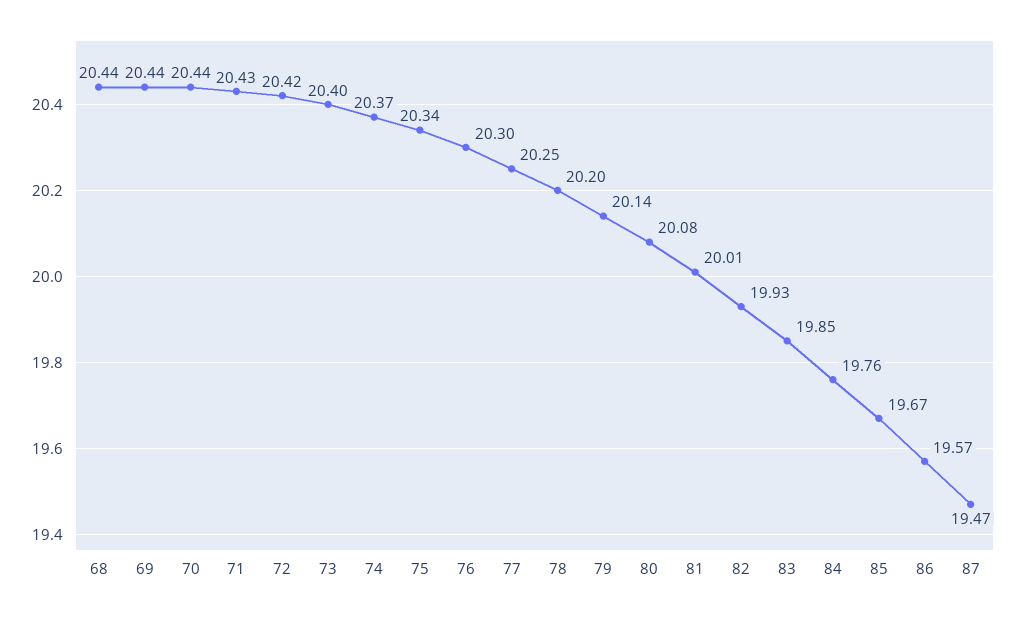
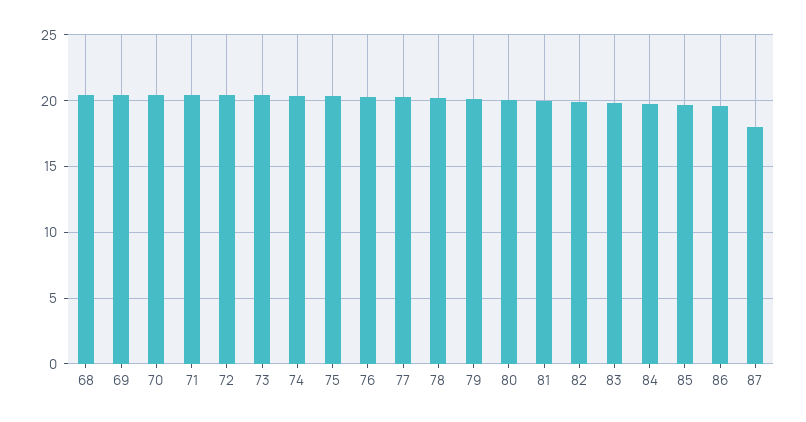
  {
    "68": 20.44,
    "69": 20.44,
    "70": 20.44,
    "71": 20.43,
    "72": 20.42,
    "73": 20.4,
    "74": 20.37,
    "75": 20.34,
    "76": 20.3,
    "77": 20.25,
    "78": 20.2,
    "79": 20.14,
    "80": 20.08,
    "81": 20.01,
    "82": 19.93,
    "83": 19.85,
    "84": 19.76,
    "85": 19.67,
    "86": 19.57,
-   "87": 19.47
+   "87": 18
  }

